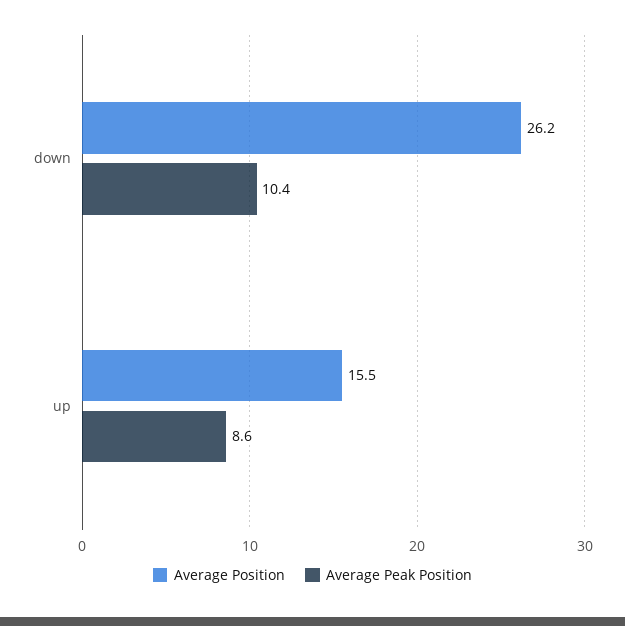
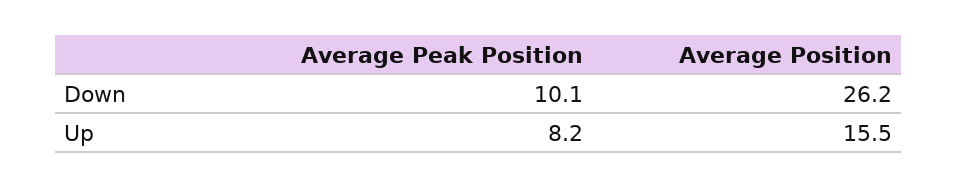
  {
    "Average Position": {
      "down": 26.2,
      "up": 15.5
    },
    "Average Peak Position": {
-     "down": 10.4,
+     "down": 10.1,
-     "up": 8.6
+     "up": 8.2
    }
  }

